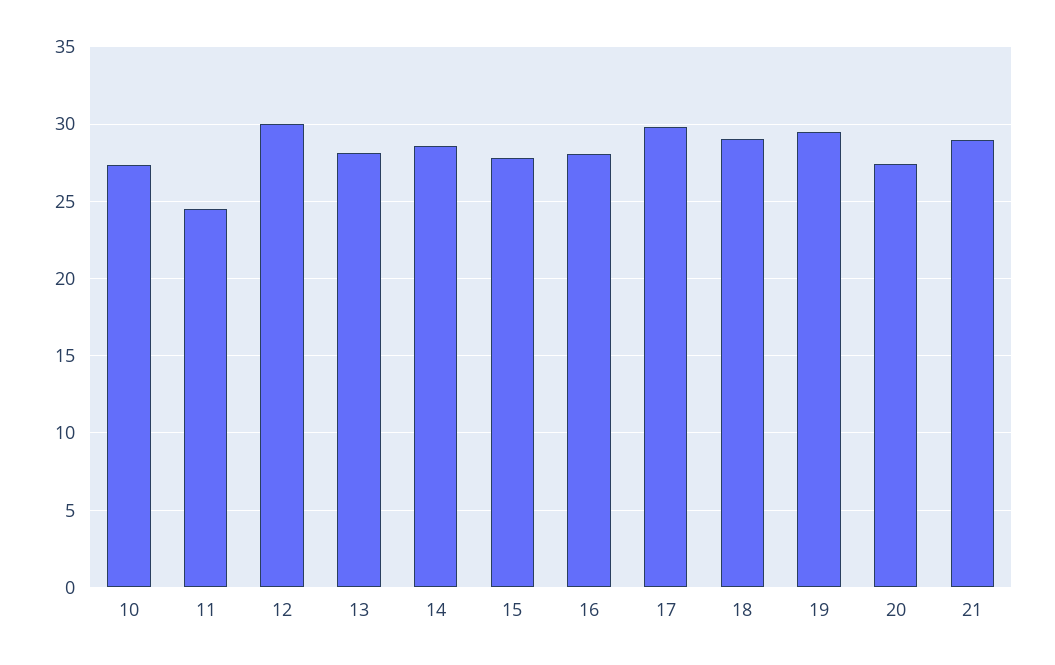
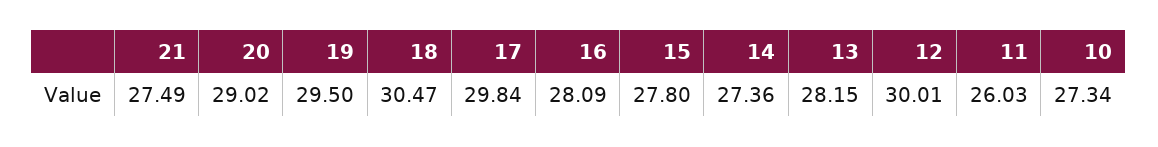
  {
    "10": 27.34,
-   "11": 24.5,
+   "11": 26.03,
    "12": 30.01,
    "13": 28.15,
-   "14": 28.5,
+   "14": 27.36,
    "15": 27.8,
    "16": 28.09,
    "17": 29.84,
-   "18": 29,
+   "18": 30.47,
    "19": 29.5,
-   "20": 27.5,
+   "20": 29.02,
-   "21": 29
+   "21": 27.49
  }

